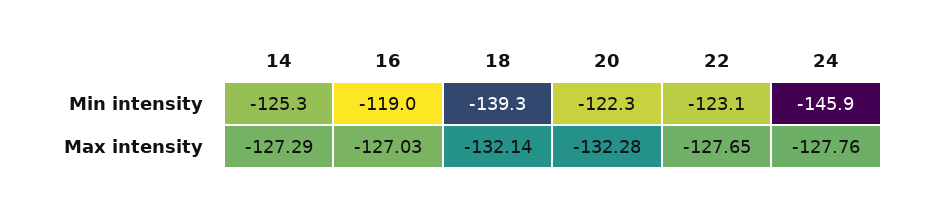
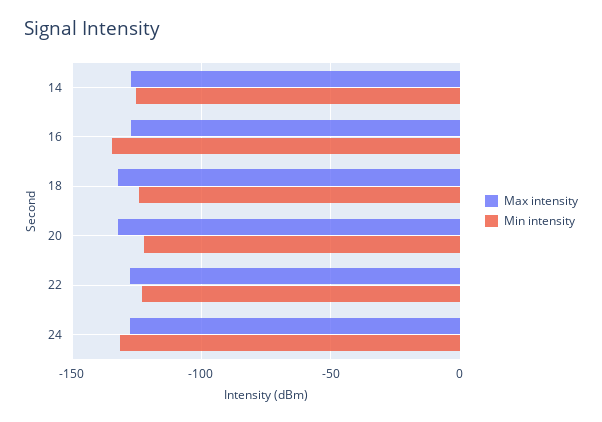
  {
    "Min intensity": {
      "14": -125.3,
-     "16": -119,
+     "16": -135,
-     "18": -139.3,
+     "18": -125,
      "20": -122.3,
      "22": -123.1,
-     "24": -145.9
+     "24": -130
    },
    "Max intensity": {
      "14": -127.29,
      "16": -127.03,
      "18": -132.14,
      "20": -132.28,
      "22": -127.65,
      "24": -127.76
    }
  }

